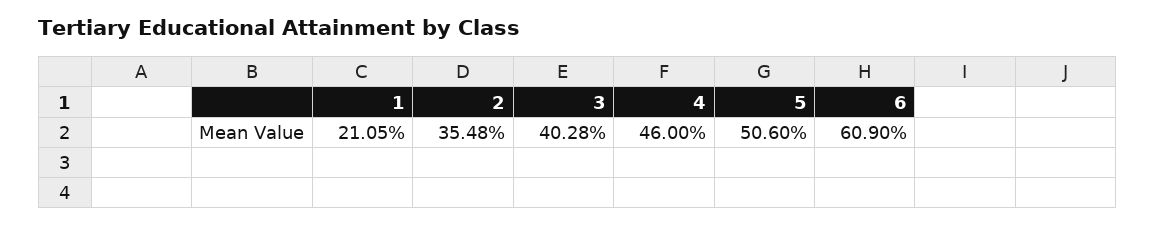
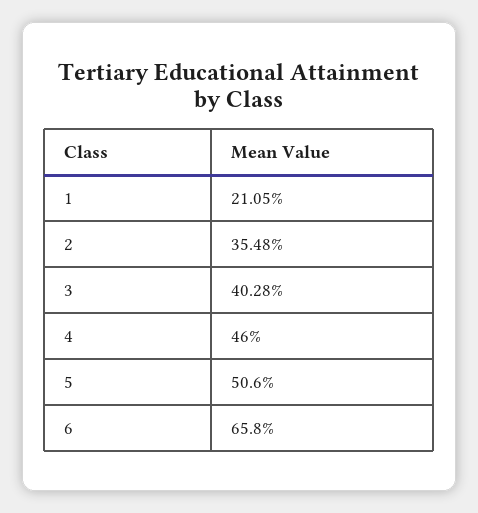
  {
    "1": 21.05,
    "2": 35.48,
    "3": 40.28,
    "4": 46,
    "5": 50.6,
-   "6": 60.9
+   "6": 65.8
  }

